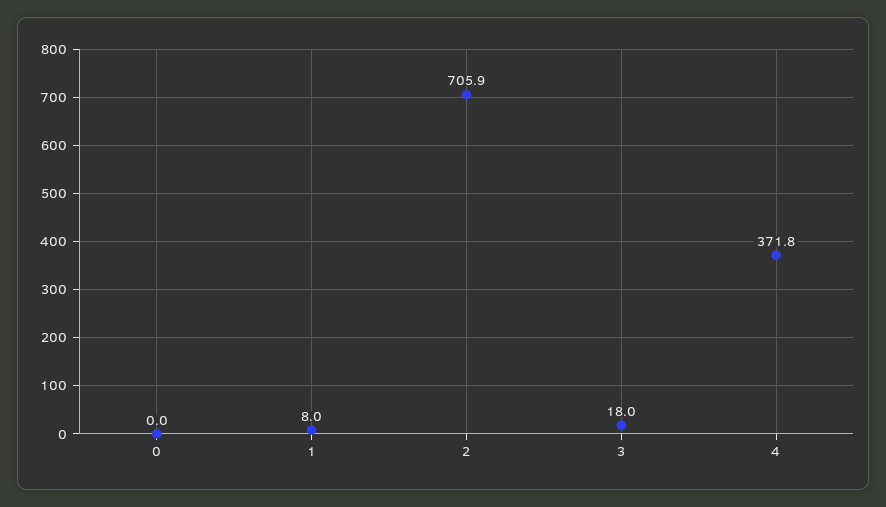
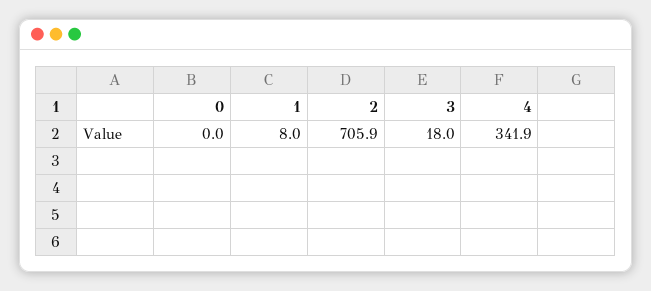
  {
    "0": 0,
    "1": 8,
    "2": 705.9,
    "3": 18,
-   "4": 371.8
+   "4": 341.9
  }

